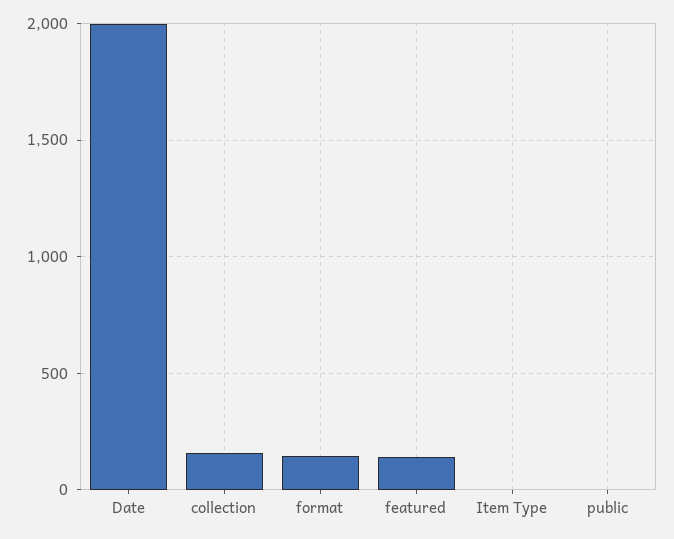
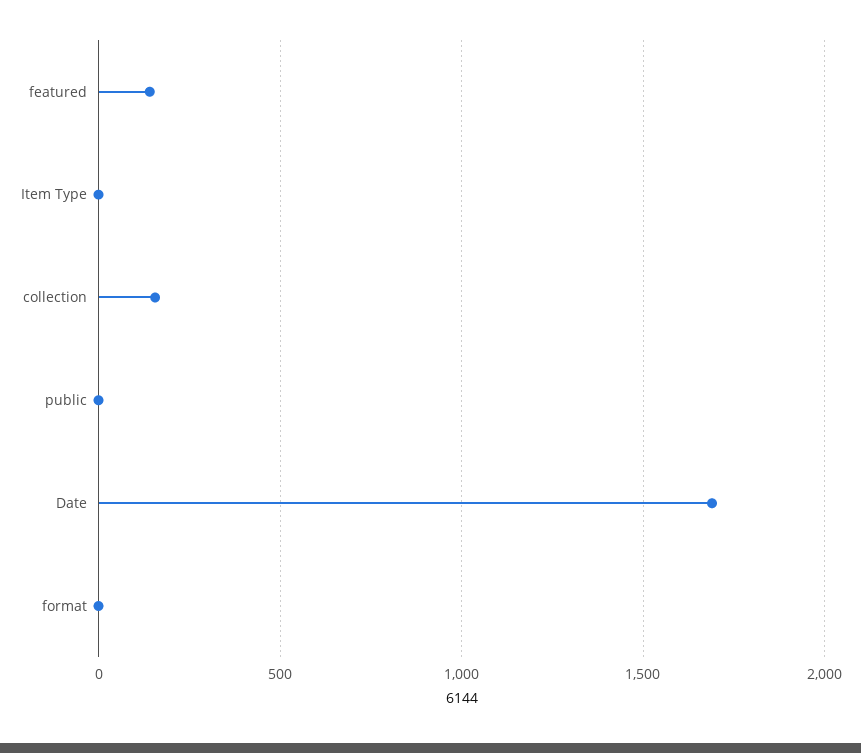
  {
-   "Date": 2000,
+   "Date": 1700,
    "collection": 150,
-   "format": 150,
+   "format": 0,
    "featured": 150,
    "Item Type": 0,
    "public": 0
  }

